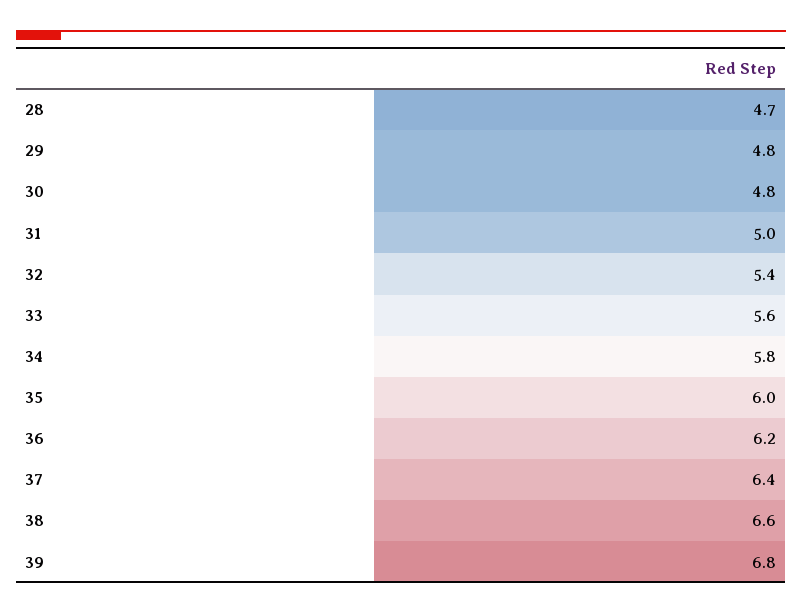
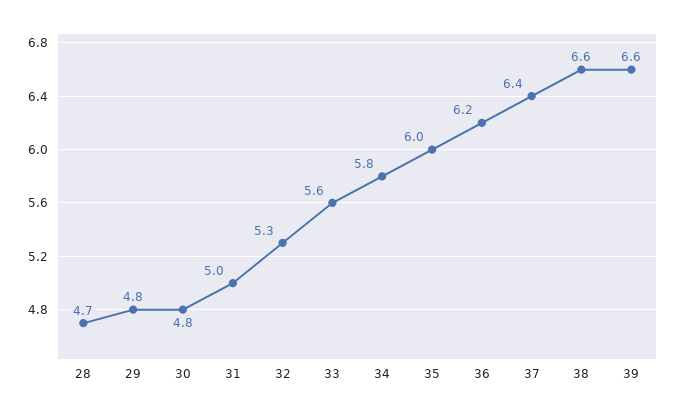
  {
    "28": 4.7,
    "29": 4.8,
    "30": 4.8,
    "31": 5,
-   "32": 5.4,
+   "32": 5.3,
    "33": 5.6,
    "34": 5.8,
    "35": 6,
    "36": 6.2,
    "37": 6.4,
    "38": 6.6,
-   "39": 6.8
+   "39": 6.6
  }

